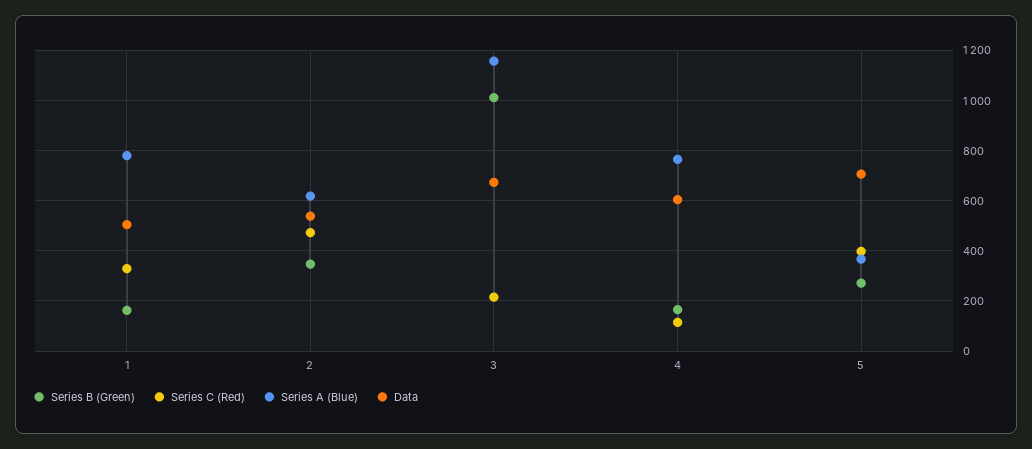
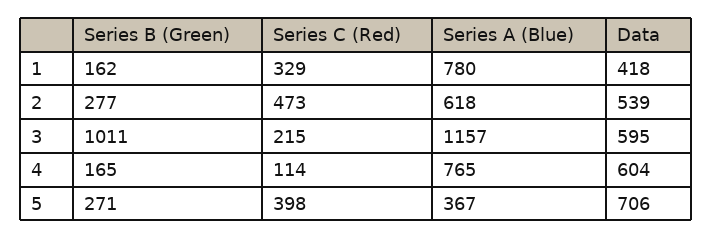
  {
    "Series B (Green)": {
      "1": 162,
-     "2": 350,
+     "2": 277,
      "3": 1011,
      "4": 165,
      "5": 271
    },
    "Series C (Red)": {
      "1": 329,
      "2": 473,
      "3": 215,
      "4": 114,
      "5": 398
    },
    "Series A (Blue)": {
      "1": 780,
      "2": 618,
      "3": 1157,
      "4": 765,
      "5": 367
    },
    "Data": {
-     "1": 500,
+     "1": 418,
      "2": 539,
-     "3": 675,
+     "3": 595,
      "4": 604,
      "5": 706
    }
  }

